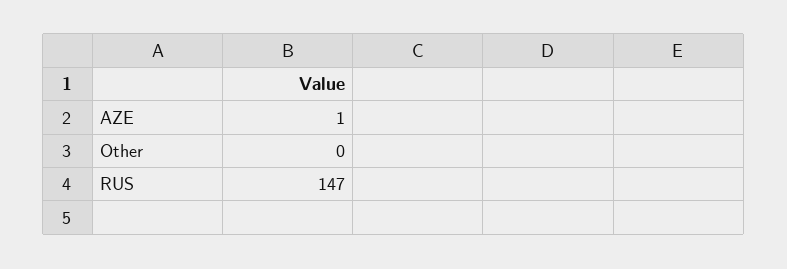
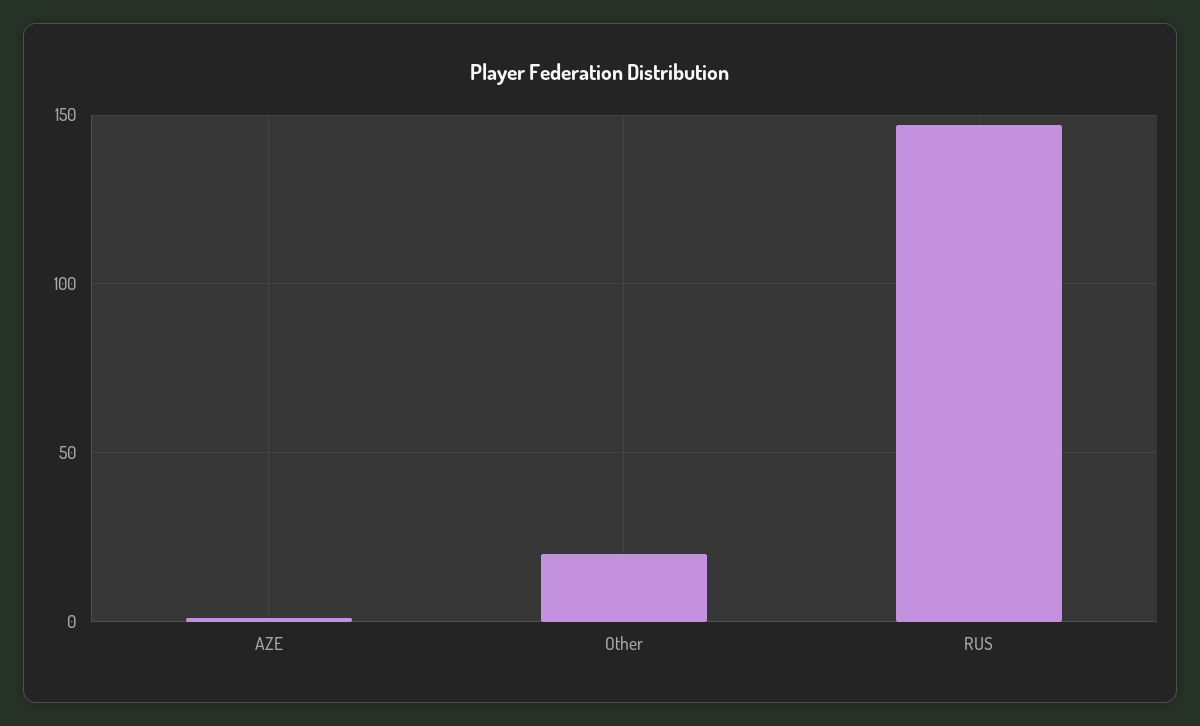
  {
    "AZE": 1,
-   "Other": 0,
+   "Other": 20,
    "RUS": 147
  }

